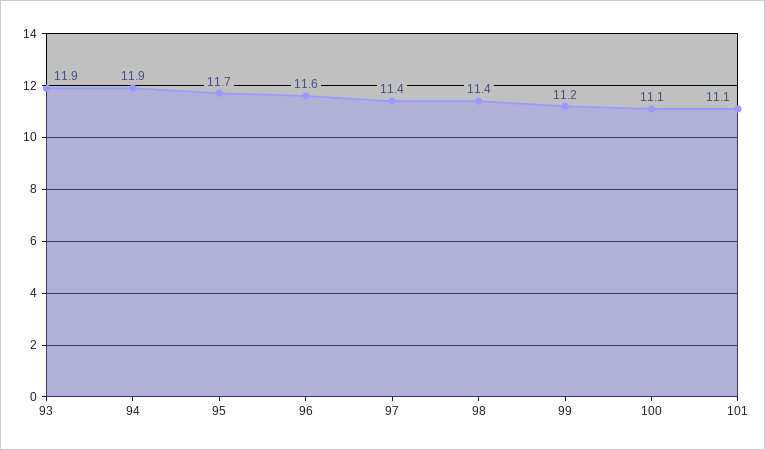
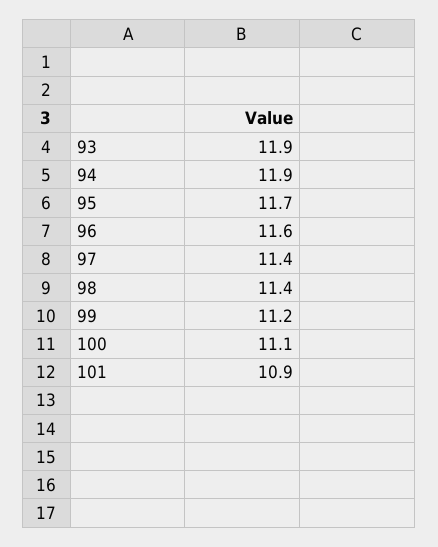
  {
    "93": 11.9,
    "94": 11.9,
    "95": 11.7,
    "96": 11.6,
    "97": 11.4,
    "98": 11.4,
    "99": 11.2,
    "100": 11.1,
-   "101": 11.1
+   "101": 10.9
  }

